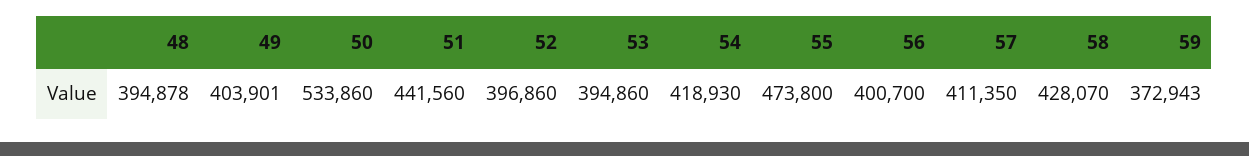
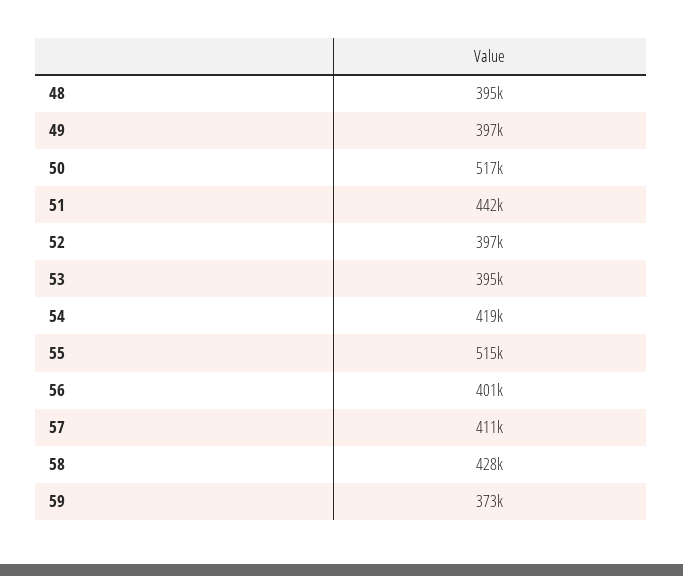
  {
    "48": 394878,
-   "49": 403901,
+   "49": 397000,
-   "50": 533860,
+   "50": 517000,
    "51": 441560,
    "52": 396860,
    "53": 394860,
    "54": 418930,
-   "55": 473800,
+   "55": 515000,
    "56": 400700,
    "57": 411350,
    "58": 428070,
    "59": 372943
  }

